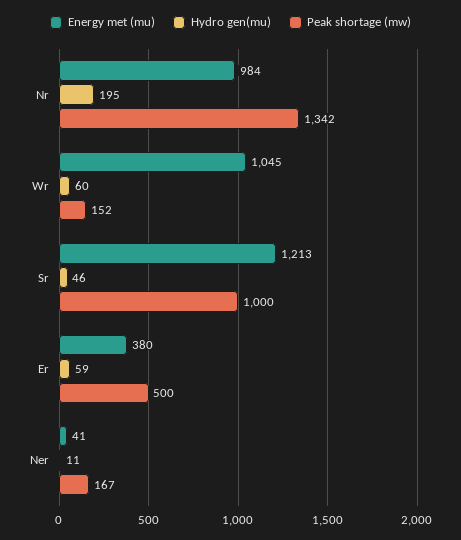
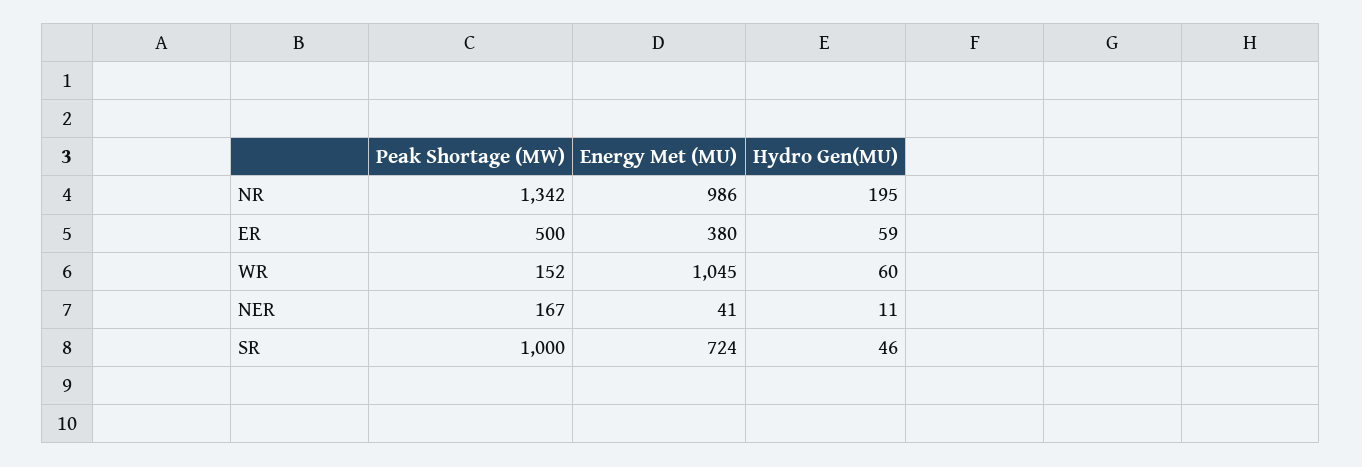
  {
    "Energy met (mu)": {
-     "Nr": 984,
+     "Nr": 986,
      "Wr": 1045,
-     "Sr": 1213,
+     "Sr": 724,
      "Er": 380,
      "Ner": 41
    },
    "Hydro gen(mu)": {
      "Nr": 195,
      "Wr": 60,
      "Sr": 46,
      "Er": 59,
      "Ner": 11
    },
    "Peak shortage (mw)": {
      "Nr": 1342,
      "Wr": 152,
      "Sr": 1000,
      "Er": 500,
      "Ner": 167
    }
  }

